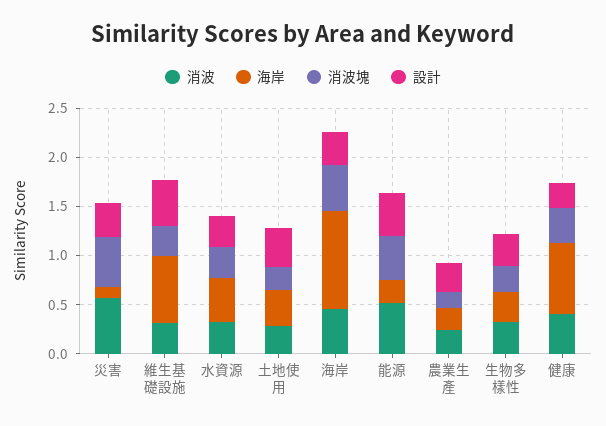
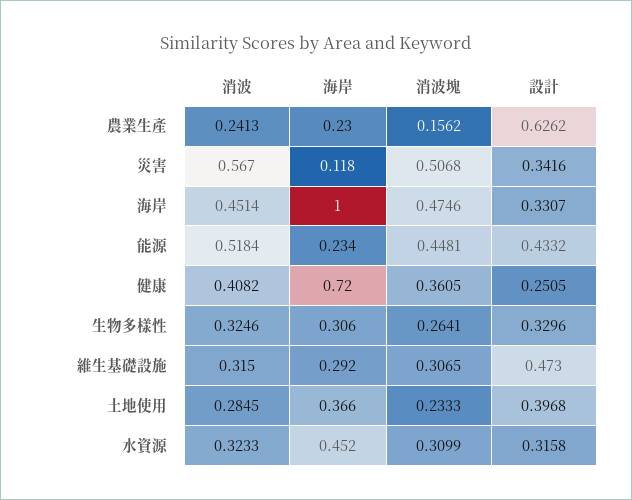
  {
    "消波": {
      "災害": 0.567,
      "維生基礎設施": 0.315,
      "水資源": 0.3233,
      "土地使用": 0.2845,
      "海岸": 0.4514,
      "能源": 0.5184,
      "農業生產": 0.2413,
      "生物多樣性": 0.3246,
      "健康": 0.4082
    },
    "海岸": {
      "災害": 0.118,
-     "維生基礎設施": 0.7,
+     "維生基礎設施": 0.292,
      "水資源": 0.452,
      "土地使用": 0.366,
      "海岸": 1,
      "能源": 0.234,
      "農業生產": 0.23,
      "生物多樣性": 0.306,
      "健康": 0.72
    },
    "消波塊": {
      "災害": 0.5068,
      "維生基礎設施": 0.3065,
      "水資源": 0.3099,
      "土地使用": 0.2333,
      "海岸": 0.4746,
      "能源": 0.4481,
      "農業生產": 0.1562,
      "生物多樣性": 0.2641,
      "健康": 0.3605
    },
    "設計": {
      "災害": 0.3416,
      "維生基礎設施": 0.473,
      "水資源": 0.3158,
      "土地使用": 0.3968,
      "海岸": 0.3307,
      "能源": 0.4332,
-     "農業生產": 0.3,
+     "農業生產": 0.6262,
      "生物多樣性": 0.3296,
      "健康": 0.2505
    }
  }

